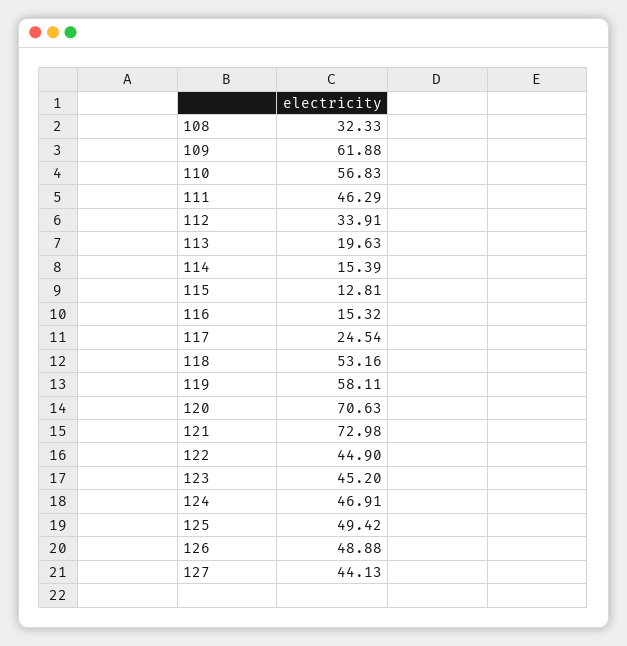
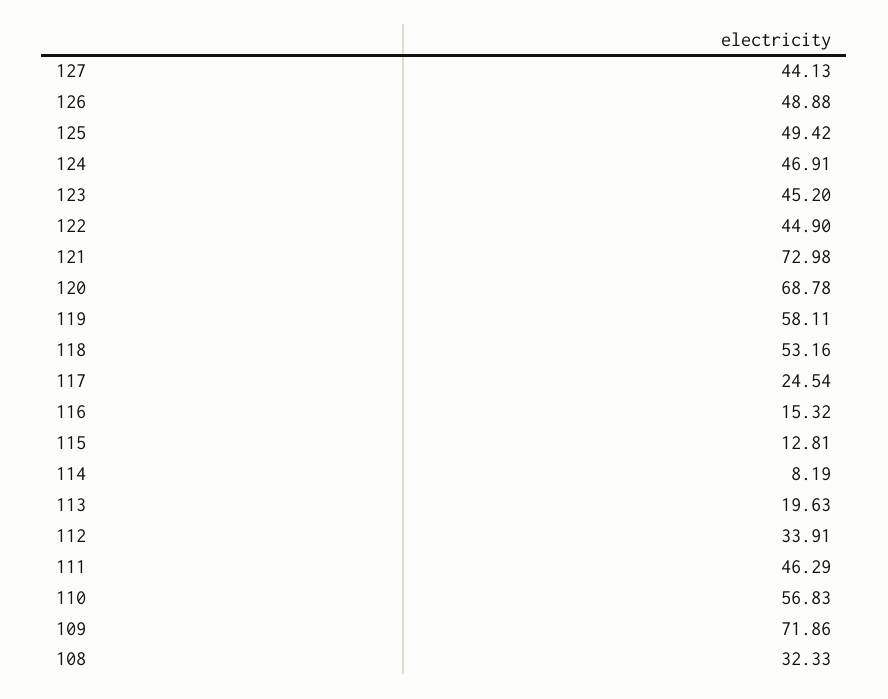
  {
    "108": 32.33,
-   "109": 61.88,
+   "109": 71.86,
    "110": 56.83,
    "111": 46.29,
    "112": 33.91,
    "113": 19.63,
-   "114": 15.39,
+   "114": 8.19,
    "115": 12.81,
    "116": 15.32,
    "117": 24.54,
    "118": 53.16,
    "119": 58.11,
-   "120": 70.63,
+   "120": 68.78,
    "121": 72.98,
    "122": 44.9,
    "123": 45.2,
    "124": 46.91,
    "125": 49.42,
    "126": 48.88,
    "127": 44.13
  }

